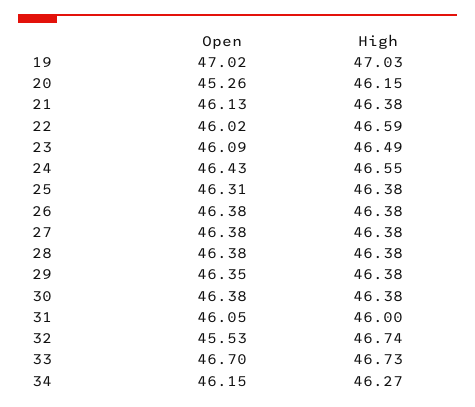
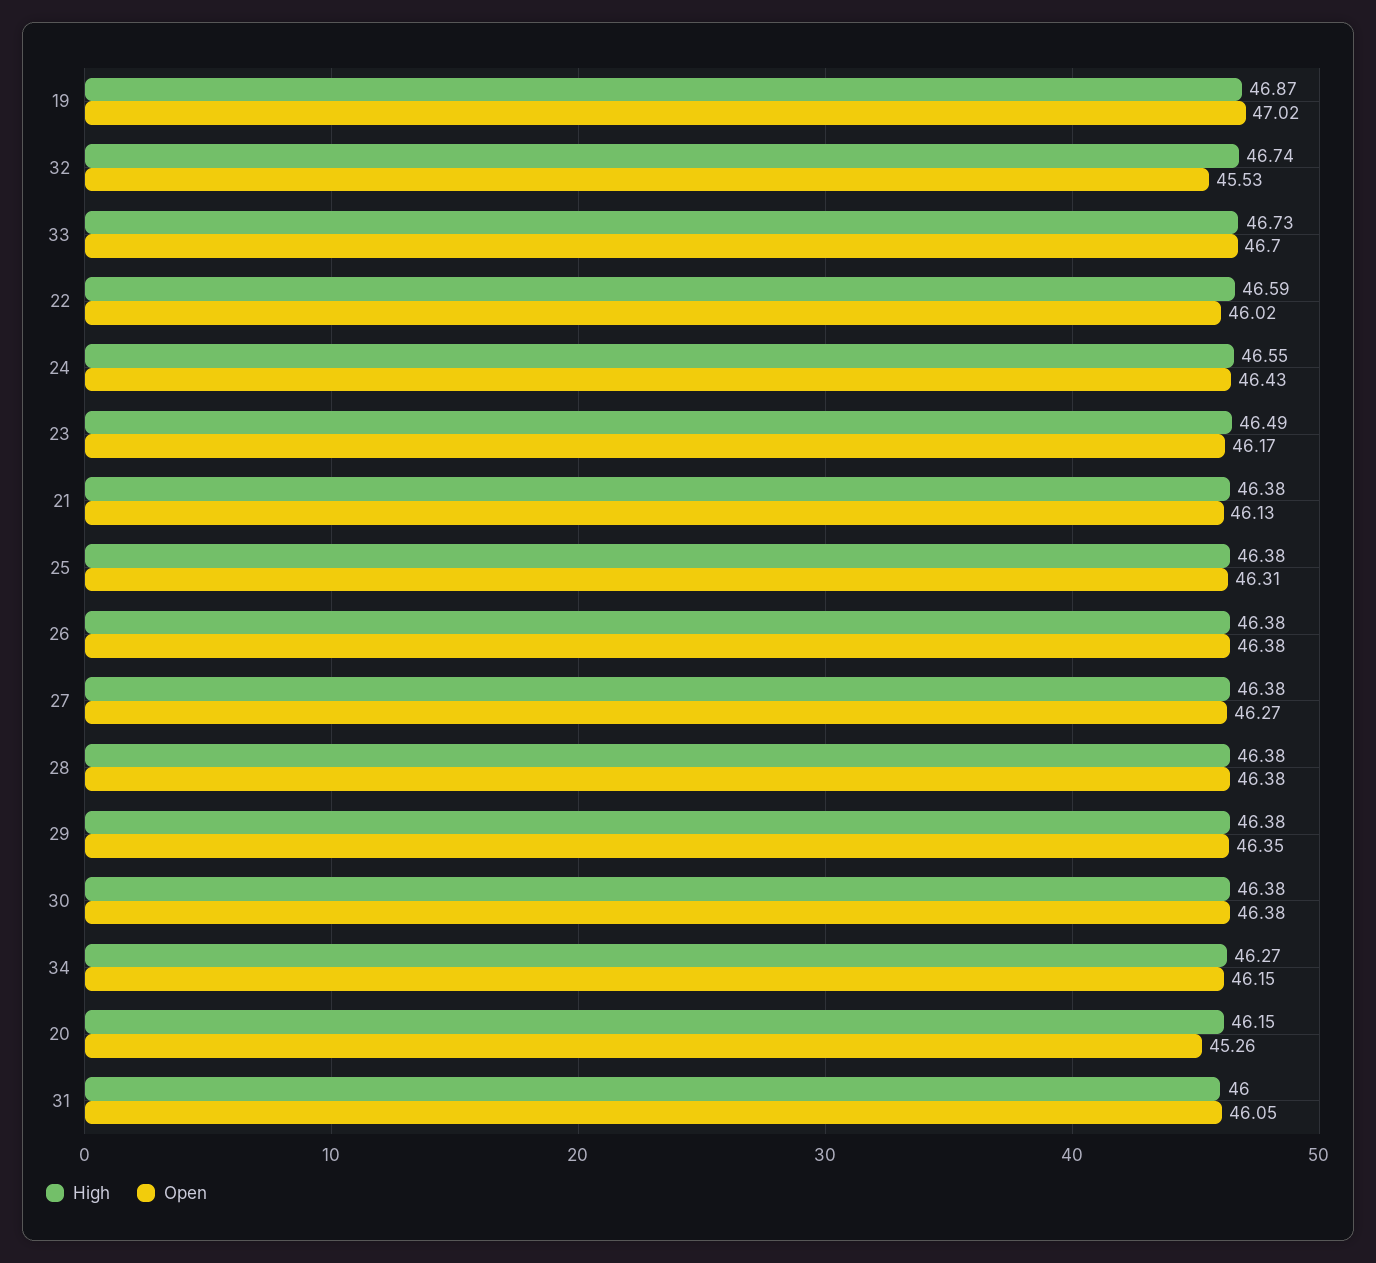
  {
    "Open": {
      "19": 47.02,
      "20": 45.26,
      "21": 46.13,
      "22": 46.02,
-     "23": 46.09,
+     "23": 46.17,
      "24": 46.43,
      "25": 46.31,
      "26": 46.38,
-     "27": 46.38,
+     "27": 46.27,
      "28": 46.38,
      "29": 46.35,
      "30": 46.38,
      "31": 46.05,
      "32": 45.53,
      "33": 46.7,
      "34": 46.15
    },
    "High": {
-     "19": 47.03,
+     "19": 46.87,
      "20": 46.15,
      "21": 46.38,
      "22": 46.59,
      "23": 46.49,
      "24": 46.55,
      "25": 46.38,
      "26": 46.38,
      "27": 46.38,
      "28": 46.38,
      "29": 46.38,
      "30": 46.38,
      "31": 46,
      "32": 46.74,
      "33": 46.73,
      "34": 46.27
    }
  }

